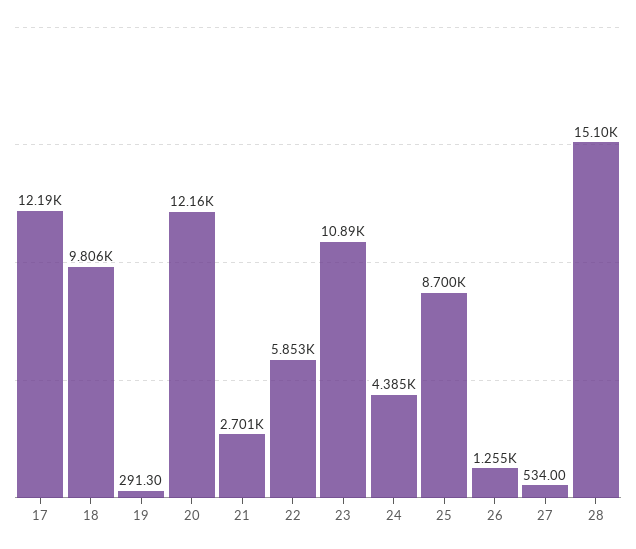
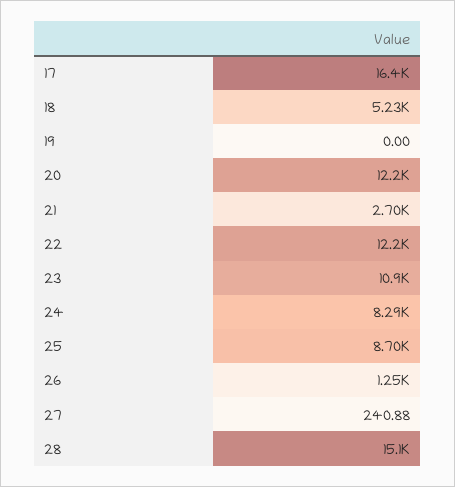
  {
-   "17": 12190,
+   "17": 16400,
-   "18": 9806,
+   "18": 5230,
-   "19": 291.3,
+   "19": 0,
    "20": 12160,
    "21": 2701,
-   "22": 5853,
+   "22": 12200,
    "23": 10890,
-   "24": 4385,
+   "24": 8290,
    "25": 8700,
    "26": 1255,
-   "27": 534,
+   "27": 240.88,
    "28": 15100
  }

